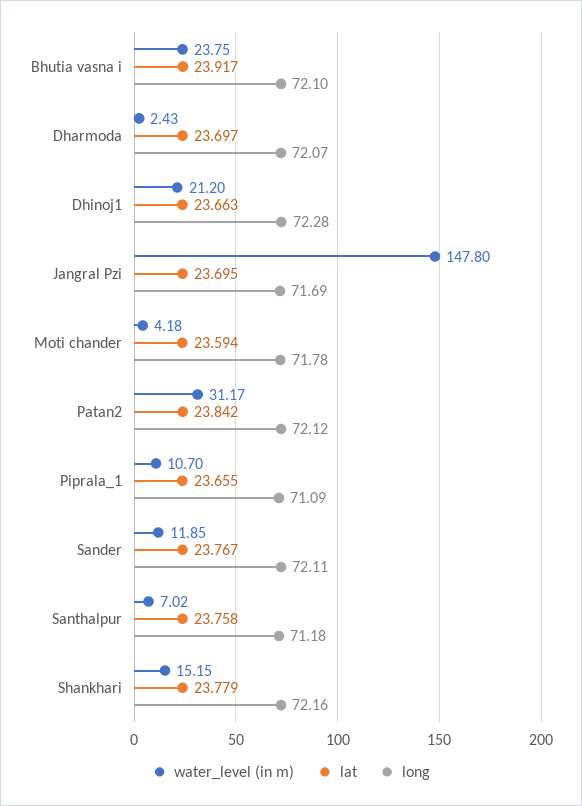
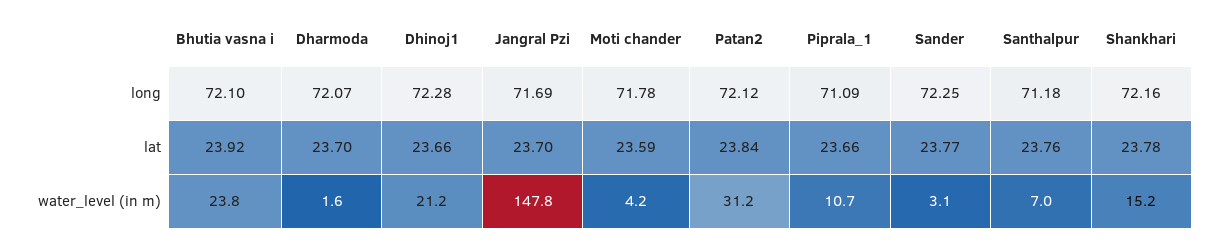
  {
    "water_level (in m)": {
      "Bhutia vasna i": 23.75,
-     "Dharmoda": 2.43,
+     "Dharmoda": 1.6,
      "Dhinoj1": 21.2,
      "Jangral Pzi": 147.8,
      "Moti chander": 4.18,
      "Patan2": 31.17,
      "Piprala_1": 10.7,
-     "Sander": 11.85,
+     "Sander": 3.1,
      "Santhalpur": 7.02,
      "Shankhari": 15.15
    },
    "lat": {
      "Bhutia vasna i": 23.917,
      "Dharmoda": 23.697,
      "Dhinoj1": 23.663,
      "Jangral Pzi": 23.695,
      "Moti chander": 23.594,
      "Patan2": 23.842,
      "Piprala_1": 23.655,
      "Sander": 23.767,
      "Santhalpur": 23.758,
      "Shankhari": 23.779
    },
    "long": {
      "Bhutia vasna i": 72.1,
      "Dharmoda": 72.07,
      "Dhinoj1": 72.28,
      "Jangral Pzi": 71.69,
      "Moti chander": 71.78,
      "Patan2": 72.12,
      "Piprala_1": 71.09,
-     "Sander": 72.11,
+     "Sander": 72.25,
      "Santhalpur": 71.18,
      "Shankhari": 72.16
    }
  }

